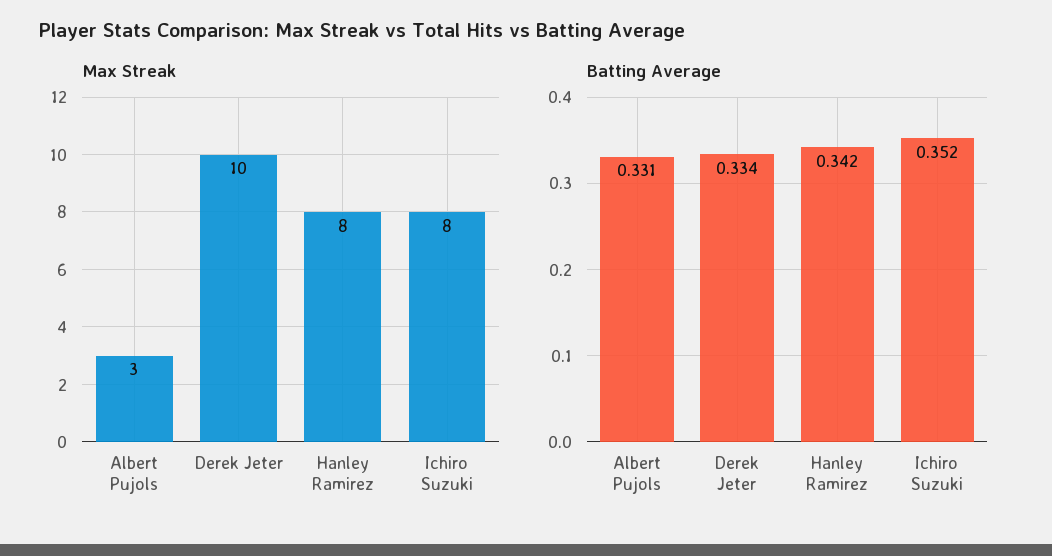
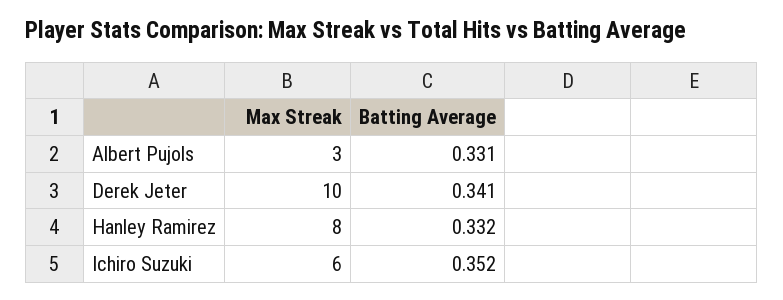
  {
    "Max Streak": {
      "Albert Pujols": 3,
      "Derek Jeter": 10,
      "Hanley Ramirez": 8,
-     "Ichiro Suzuki": 8
+     "Ichiro Suzuki": 6
    },
    "Batting Average": {
      "Albert Pujols": 0.331,
-     "Derek Jeter": 0.334,
+     "Derek Jeter": 0.341,
-     "Hanley Ramirez": 0.342,
+     "Hanley Ramirez": 0.332,
      "Ichiro Suzuki": 0.352
    }
  }

